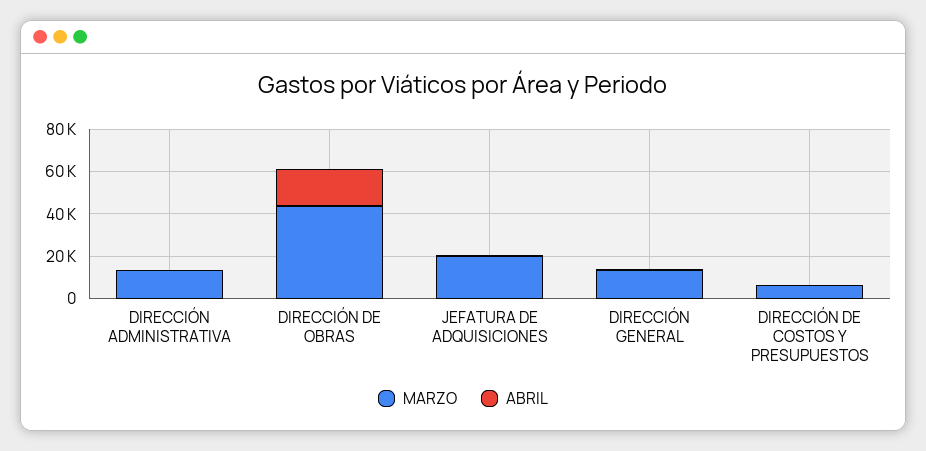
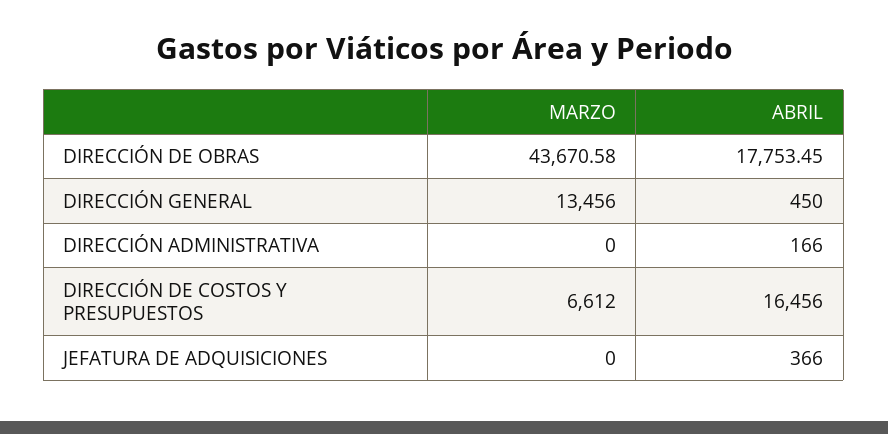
  {
    "MARZO": {
-     "DIRECCIÓN ADMINISTRATIVA": 15000,
+     "DIRECCIÓN ADMINISTRATIVA": 0,
      "DIRECCIÓN DE OBRAS": 43670.58,
-     "JEFATURA DE ADQUISICIONES": 20000,
+     "JEFATURA DE ADQUISICIONES": 0,
      "DIRECCIÓN GENERAL": 13456,
      "DIRECCIÓN DE COSTOS Y PRESUPUESTOS": 6612
    },
    "ABRIL": {
      "DIRECCIÓN ADMINISTRATIVA": 166,
      "DIRECCIÓN DE OBRAS": 17753.45,
      "JEFATURA DE ADQUISICIONES": 366,
      "DIRECCIÓN GENERAL": 450,
-     "DIRECCIÓN DE COSTOS Y PRESUPUESTOS": 0
+     "DIRECCIÓN DE COSTOS Y PRESUPUESTOS": 16456
    }
  }

